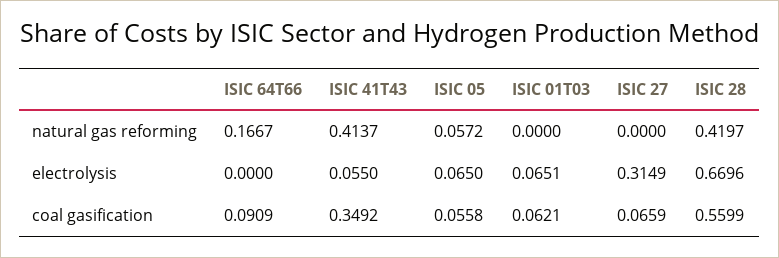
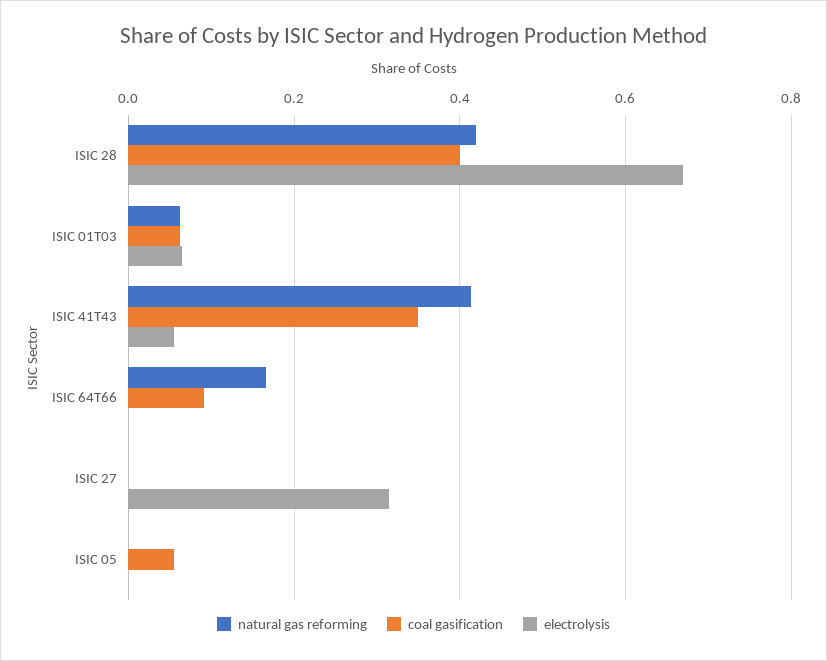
  {
    "natural gas reforming": {
      "ISIC 64T66": 0.1667,
      "ISIC 41T43": 0.4137,
-     "ISIC 05": 0.0572,
+     "ISIC 05": 0,
-     "ISIC 01T03": 0,
+     "ISIC 01T03": 0.06,
      "ISIC 27": 0,
      "ISIC 28": 0.4197
    },
    "electrolysis": {
      "ISIC 64T66": 0,
      "ISIC 41T43": 0.055,
-     "ISIC 05": 0.065,
+     "ISIC 05": 0,
      "ISIC 01T03": 0.0651,
      "ISIC 27": 0.3149,
      "ISIC 28": 0.6696
    },
    "coal gasification": {
      "ISIC 64T66": 0.0909,
      "ISIC 41T43": 0.3492,
      "ISIC 05": 0.0558,
      "ISIC 01T03": 0.0621,
-     "ISIC 27": 0.0659,
+     "ISIC 27": 0,
-     "ISIC 28": 0.5599
+     "ISIC 28": 0.4
    }
  }

